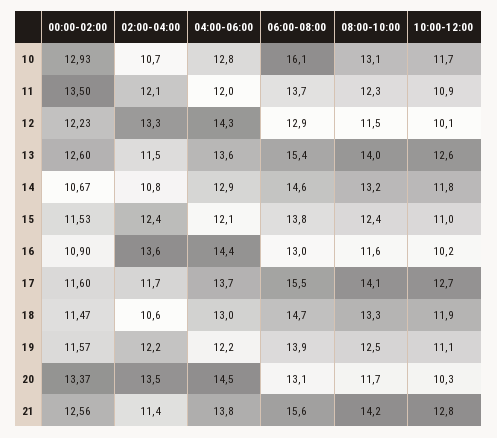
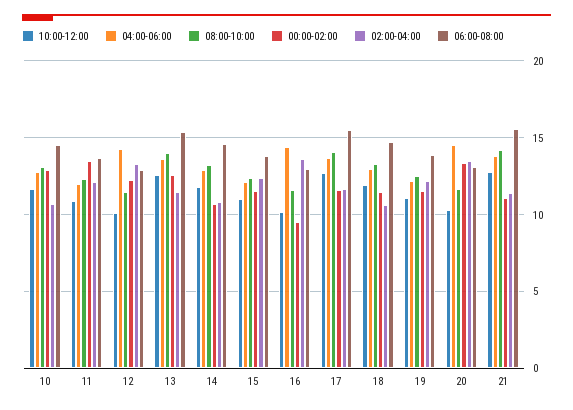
  {
    "00:00-02:00": {
      "10": 12.93,
      "11": 13.5,
      "12": 12.23,
      "13": 12.6,
      "14": 10.67,
      "15": 11.53,
-     "16": 10.9,
+     "16": 9.5,
      "17": 11.6,
      "18": 11.47,
      "19": 11.57,
      "20": 13.37,
-     "21": 12.56
+     "21": 11
    },
    "02:00-04:00": {
      "10": 10.7,
      "11": 12.1,
      "12": 13.3,
      "13": 11.5,
      "14": 10.8,
      "15": 12.4,
      "16": 13.6,
      "17": 11.7,
      "18": 10.6,
      "19": 12.2,
      "20": 13.5,
      "21": 11.4
    },
    "04:00-06:00": {
      "10": 12.8,
      "11": 12,
      "12": 14.3,
      "13": 13.6,
      "14": 12.9,
      "15": 12.1,
      "16": 14.4,
      "17": 13.7,
      "18": 13,
      "19": 12.2,
      "20": 14.5,
      "21": 13.8
    },
    "06:00-08:00": {
-     "10": 16.1,
+     "10": 14.5,
      "11": 13.7,
      "12": 12.9,
      "13": 15.4,
      "14": 14.6,
      "15": 13.8,
      "16": 13,
      "17": 15.5,
      "18": 14.7,
      "19": 13.9,
      "20": 13.1,
      "21": 15.6
    },
    "08:00-10:00": {
      "10": 13.1,
      "11": 12.3,
      "12": 11.5,
      "13": 14,
      "14": 13.2,
      "15": 12.4,
      "16": 11.6,
      "17": 14.1,
      "18": 13.3,
      "19": 12.5,
      "20": 11.7,
      "21": 14.2
    },
    "10:00-12:00": {
      "10": 11.7,
      "11": 10.9,
      "12": 10.1,
      "13": 12.6,
      "14": 11.8,
      "15": 11,
      "16": 10.2,
      "17": 12.7,
      "18": 11.9,
      "19": 11.1,
      "20": 10.3,
      "21": 12.8
    }
  }

